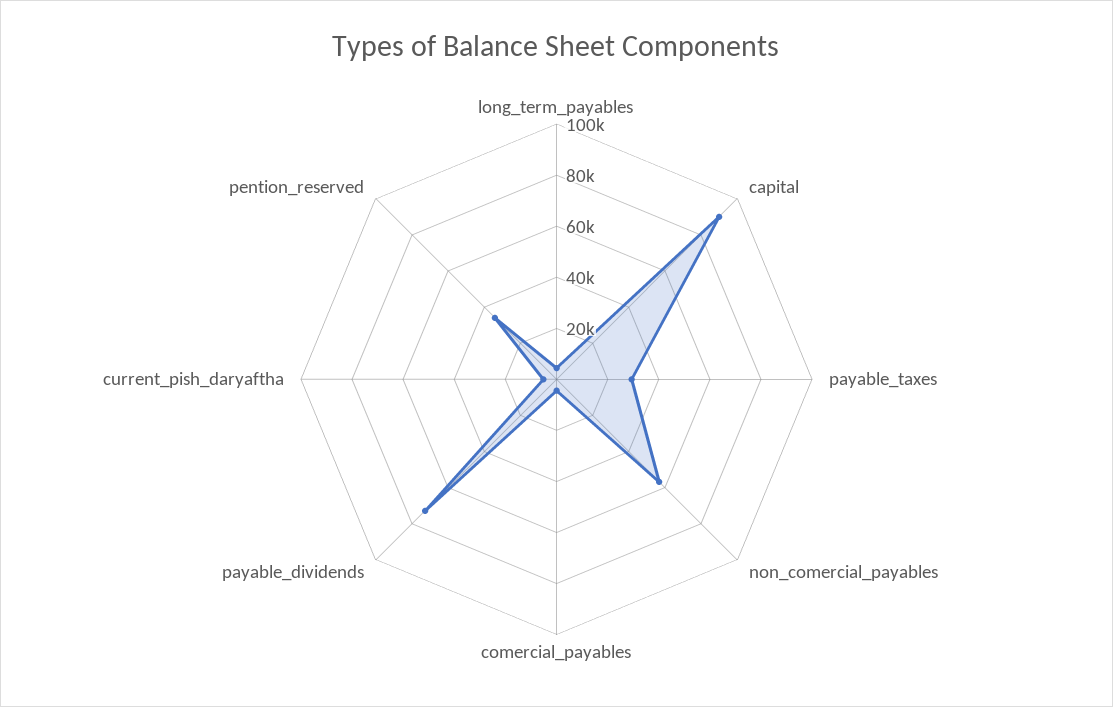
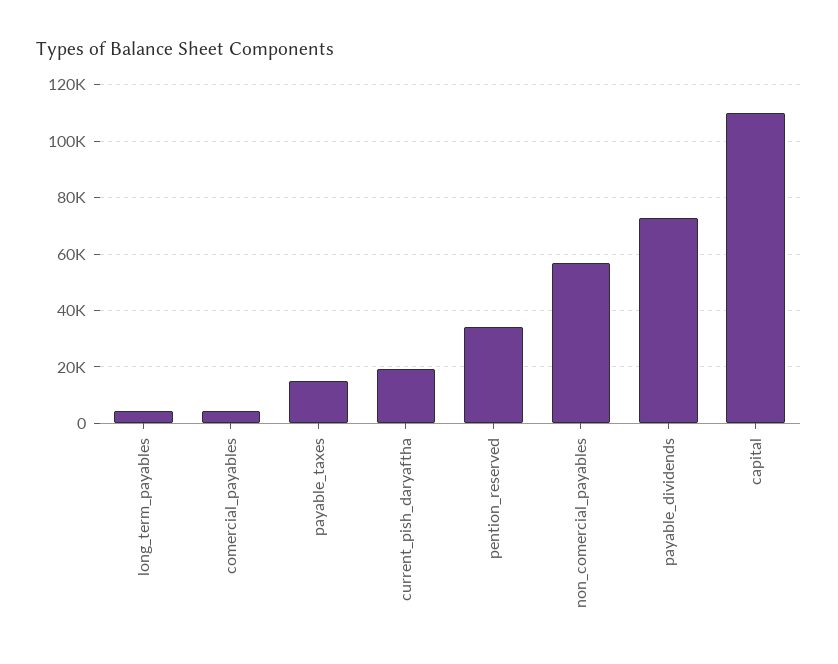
  {
    "long_term_payables": 5000,
-   "capital": 90000,
+   "capital": 110000,
-   "payable_taxes": 30000,
+   "payable_taxes": 15000,
    "non_comercial_payables": 57500,
    "comercial_payables": 5000,
    "payable_dividends": 72500,
-   "current_pish_daryaftha": 5000,
+   "current_pish_daryaftha": 20000,
    "pention_reserved": 35000
  }

